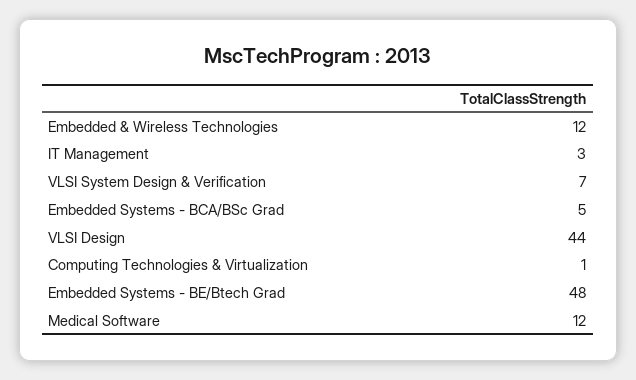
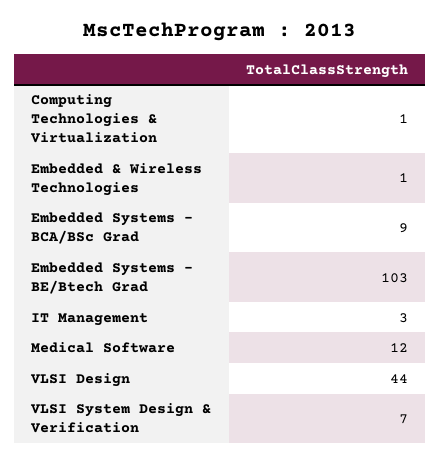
  {
-   "Embedded & Wireless Technologies": 12,
+   "Embedded & Wireless Technologies": 1,
    "IT Management": 3,
    "VLSI System Design & Verification": 7,
-   "Embedded Systems - BCA/BSc Grad": 5,
+   "Embedded Systems - BCA/BSc Grad": 9,
    "VLSI Design": 44,
    "Computing Technologies & Virtualization": 1,
-   "Embedded Systems - BE/Btech Grad": 48,
+   "Embedded Systems - BE/Btech Grad": 103,
    "Medical Software": 12
  }

